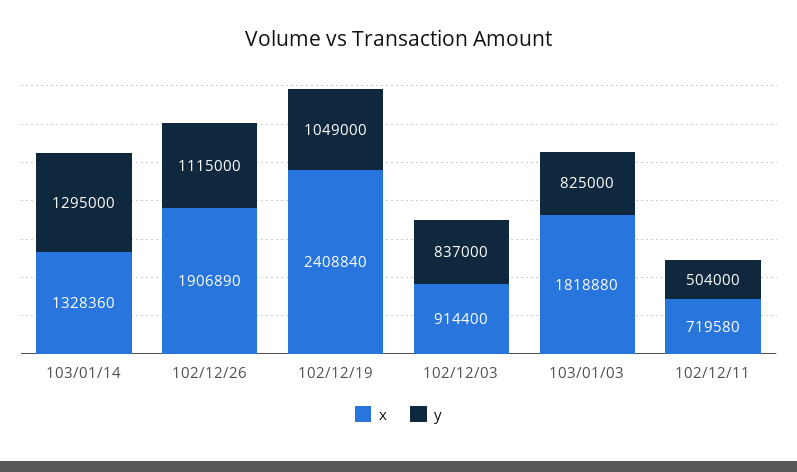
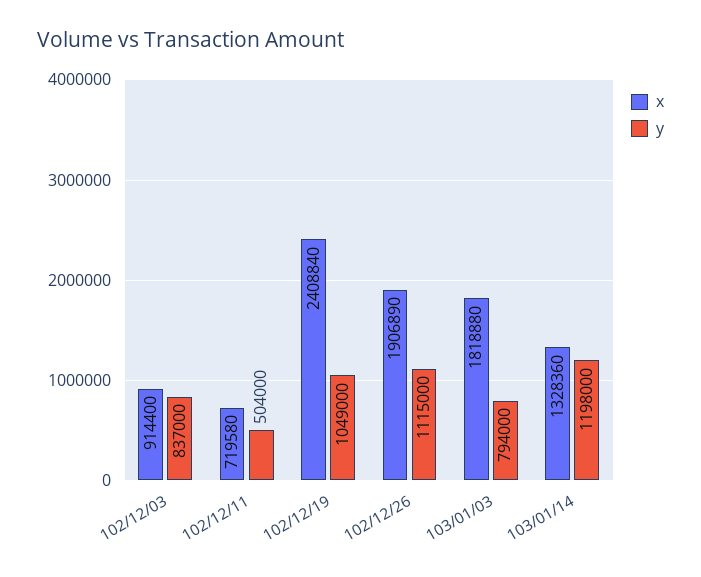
  {
    "x": {
      "103/01/14": 1328360,
      "102/12/26": 1906890,
      "102/12/19": 2408840,
      "102/12/03": 914400,
      "103/01/03": 1818880,
      "102/12/11": 719580
    },
    "y": {
-     "103/01/14": 1295000,
+     "103/01/14": 1198000,
      "102/12/26": 1115000,
      "102/12/19": 1049000,
      "102/12/03": 837000,
-     "103/01/03": 825000,
+     "103/01/03": 794000,
      "102/12/11": 504000
    }
  }

